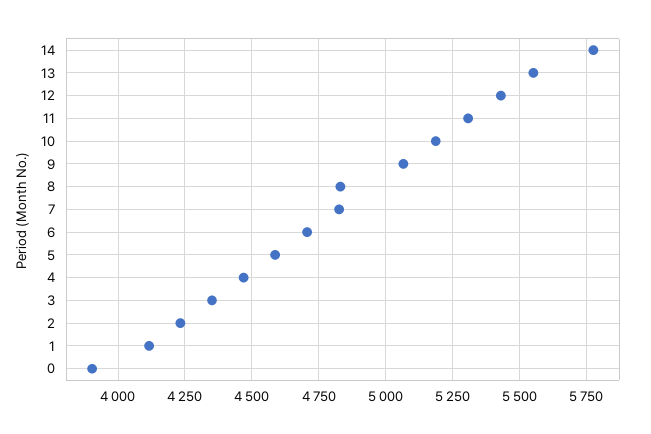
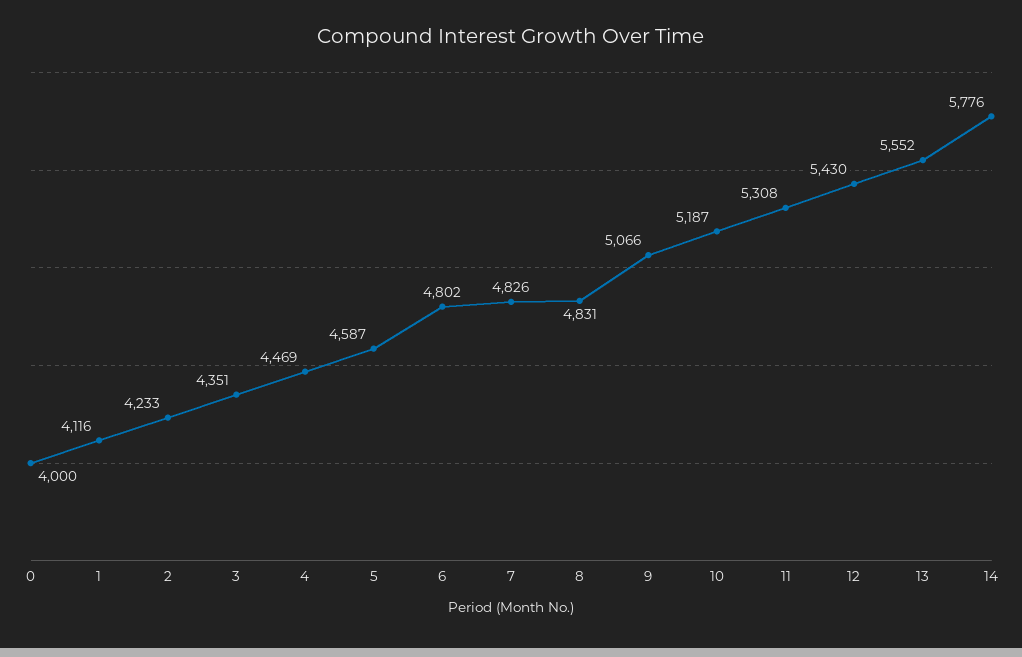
  {
    "14": 5776,
    "13": 5552,
    "12": 5430,
    "11": 5308,
    "10": 5187,
    "9": 5066,
    "8": 4831,
    "7": 4826,
-   "6": 4700,
+   "6": 4802,
    "5": 4587,
    "4": 4469,
    "3": 4351,
    "2": 4233,
    "1": 4116,
-   "0": 3900
+   "0": 4000
  }

